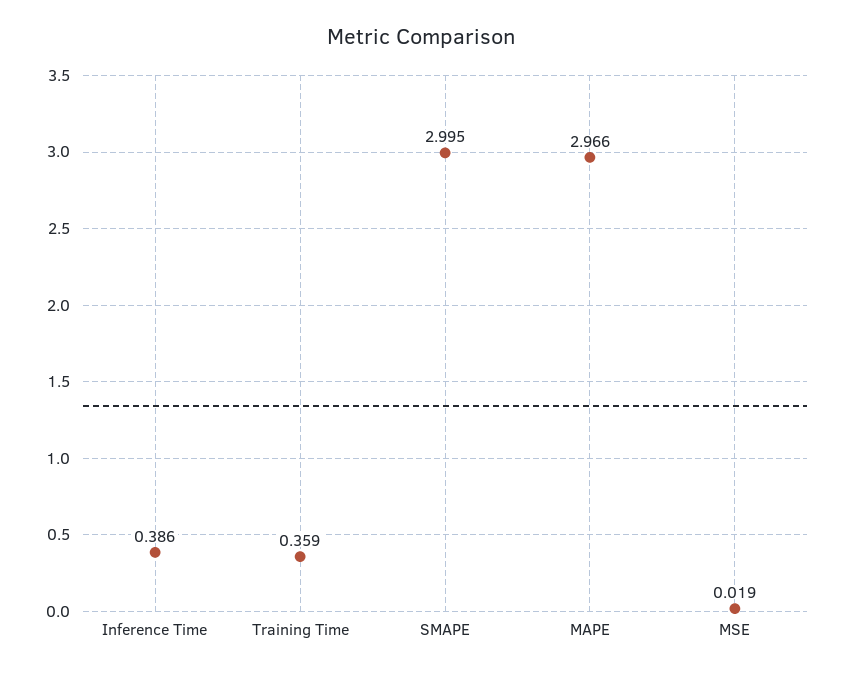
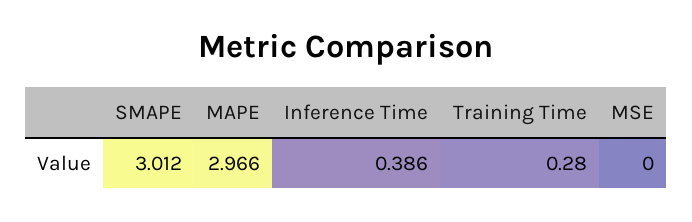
  {
    "Inference Time": 0.386,
-   "Training Time": 0.359,
+   "Training Time": 0.28,
-   "SMAPE": 2.995,
+   "SMAPE": 3.012,
    "MAPE": 2.966,
-   "MSE": 0.019
+   "MSE": 0
  }

